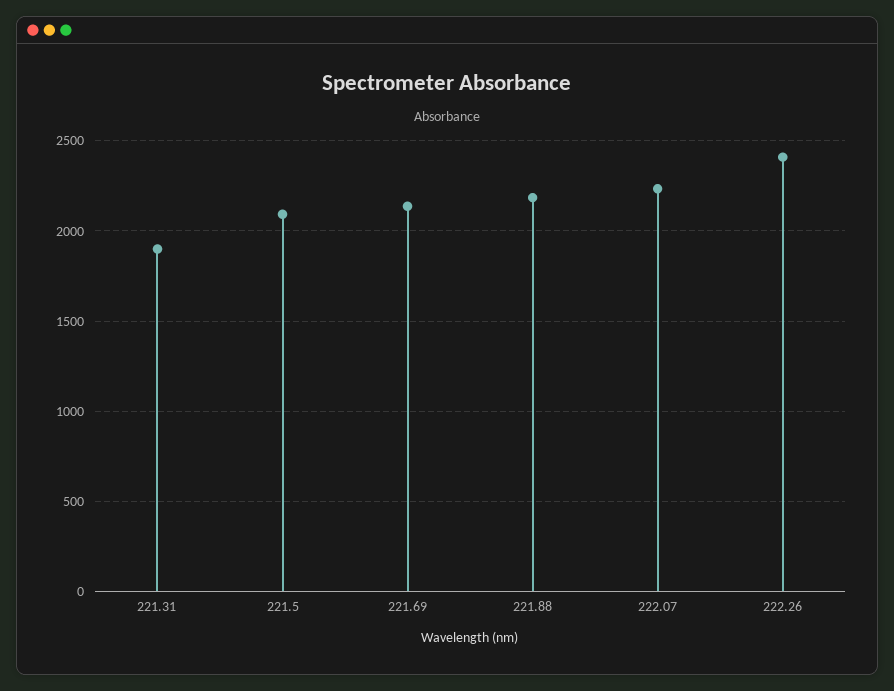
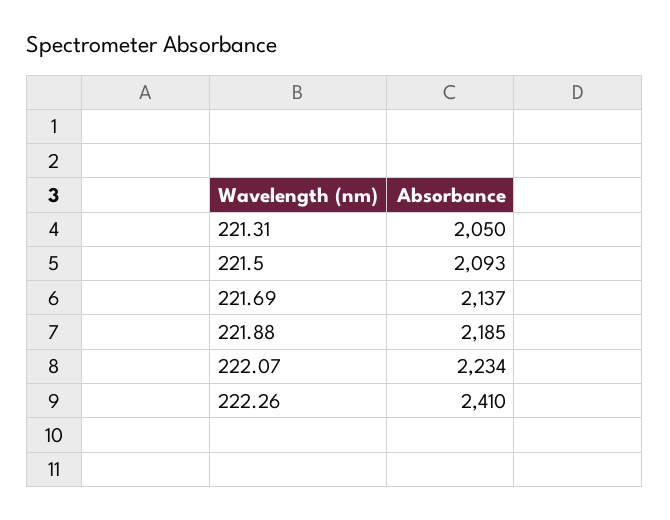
  {
-   "221.31": 1900,
+   "221.31": 2050,
    "221.5": 2093,
    "221.69": 2137,
    "221.88": 2185,
    "222.07": 2234,
    "222.26": 2410
  }

